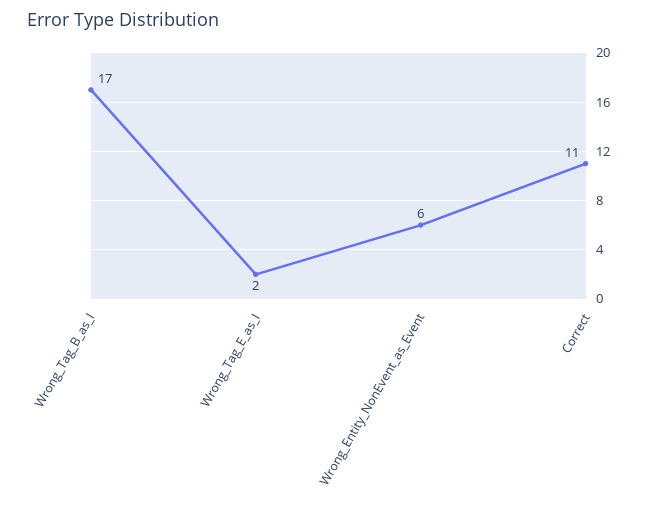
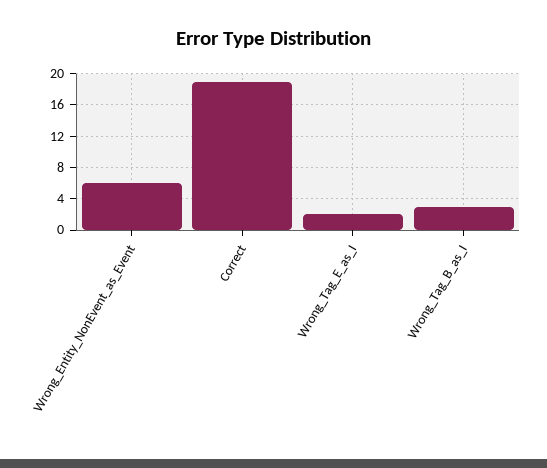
  {
-   "Wrong_Tag_B_as_I": 17,
+   "Wrong_Tag_B_as_I": 3,
    "Wrong_Tag_E_as_I": 2,
    "Wrong_Entity_NonEvent_as_Event": 6,
-   "Correct": 11
+   "Correct": 19
  }

